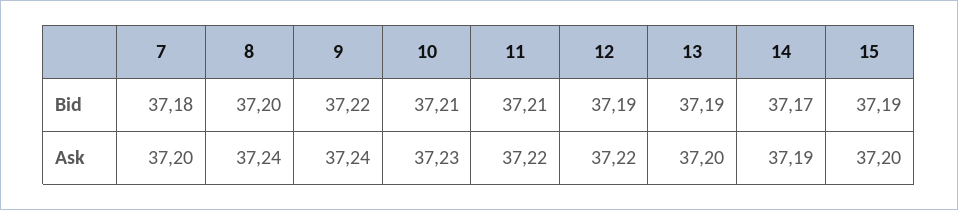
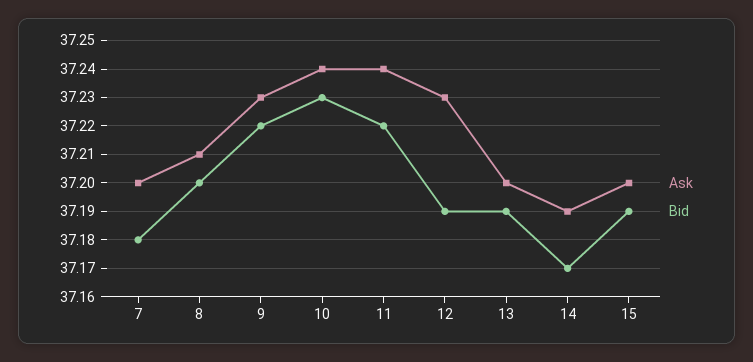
  {
    "Bid": {
      "7": 37.18,
      "8": 37.2,
      "9": 37.22,
-     "10": 37.21,
+     "10": 37.23,
-     "11": 37.21,
+     "11": 37.22,
      "12": 37.19,
      "13": 37.19,
      "14": 37.17,
      "15": 37.19
    },
    "Ask": {
      "7": 37.2,
-     "8": 37.24,
+     "8": 37.21,
-     "9": 37.24,
+     "9": 37.23,
-     "10": 37.23,
+     "10": 37.24,
-     "11": 37.22,
+     "11": 37.24,
-     "12": 37.22,
+     "12": 37.23,
      "13": 37.2,
      "14": 37.19,
      "15": 37.2
    }
  }

